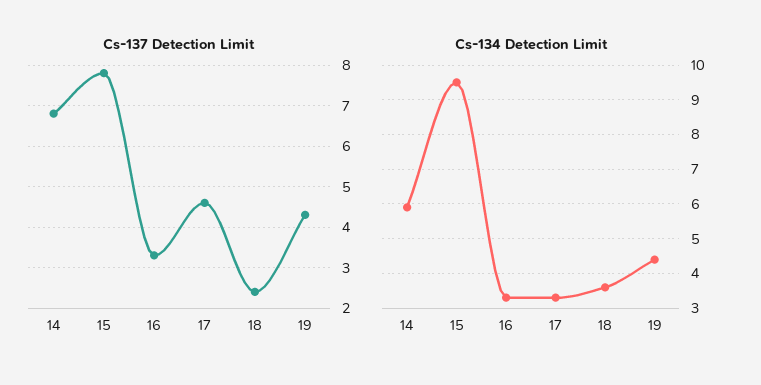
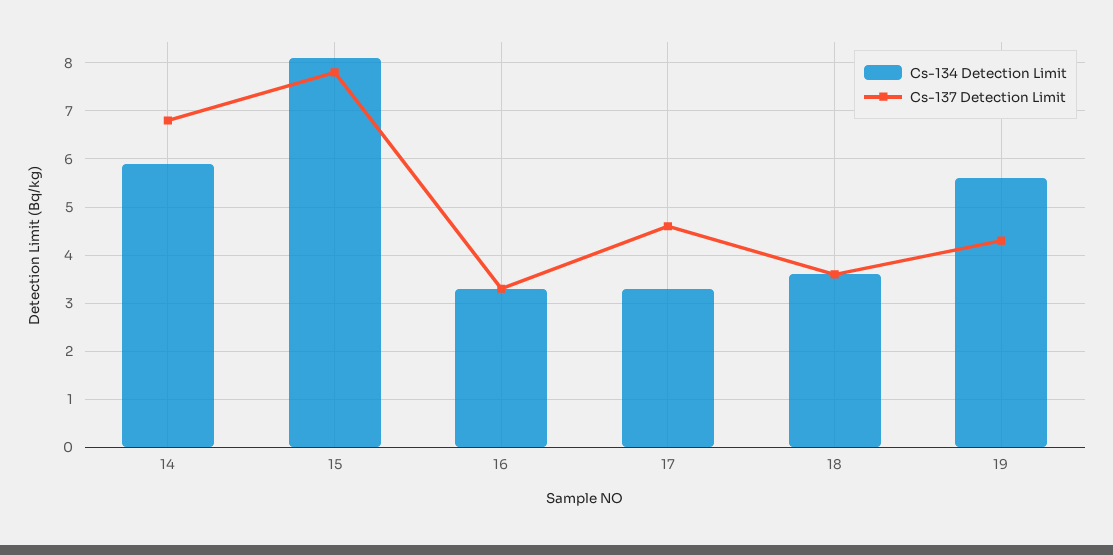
  {
    "Cs-137 Detection Limit": {
      "14": 7,
      "15": 8,
      "16": 3.5,
      "17": 4.5,
-     "18": 2.5,
+     "18": 3.5,
      "19": 4.5
    },
    "Cs-134 Detection Limit": {
      "14": 6,
-     "15": 9.5,
+     "15": 8,
      "16": 3.5,
      "17": 3.5,
      "18": 3.5,
-     "19": 4.5
+     "19": 5.5
    }
  }

